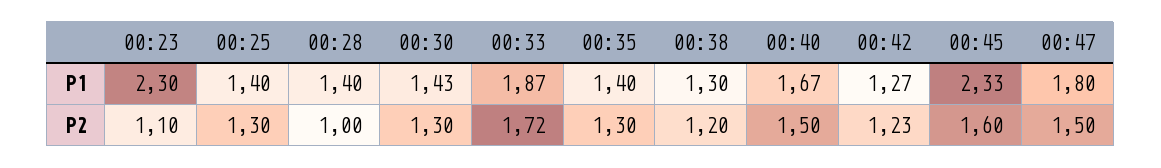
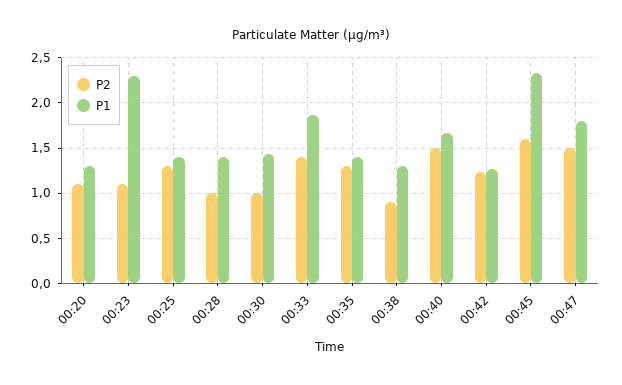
  {
    "P1": {
      "00:23": 2.3,
      "00:25": 1.4,
      "00:28": 1.4,
      "00:30": 1.43,
      "00:33": 1.87,
      "00:35": 1.4,
      "00:38": 1.3,
      "00:40": 1.67,
      "00:42": 1.27,
      "00:45": 2.33,
-     "00:47": 1.8
+     "00:47": 1.8,
+     "00:20": 1.3
    },
    "P2": {
      "00:23": 1.1,
      "00:25": 1.3,
      "00:28": 1,
-     "00:30": 1.3,
+     "00:30": 1,
-     "00:33": 1.72,
+     "00:33": 1.4,
      "00:35": 1.3,
-     "00:38": 1.2,
+     "00:38": 0.9,
      "00:40": 1.5,
      "00:42": 1.23,
      "00:45": 1.6,
-     "00:47": 1.5
+     "00:47": 1.5,
+     "00:20": 1.1
    }
  }

